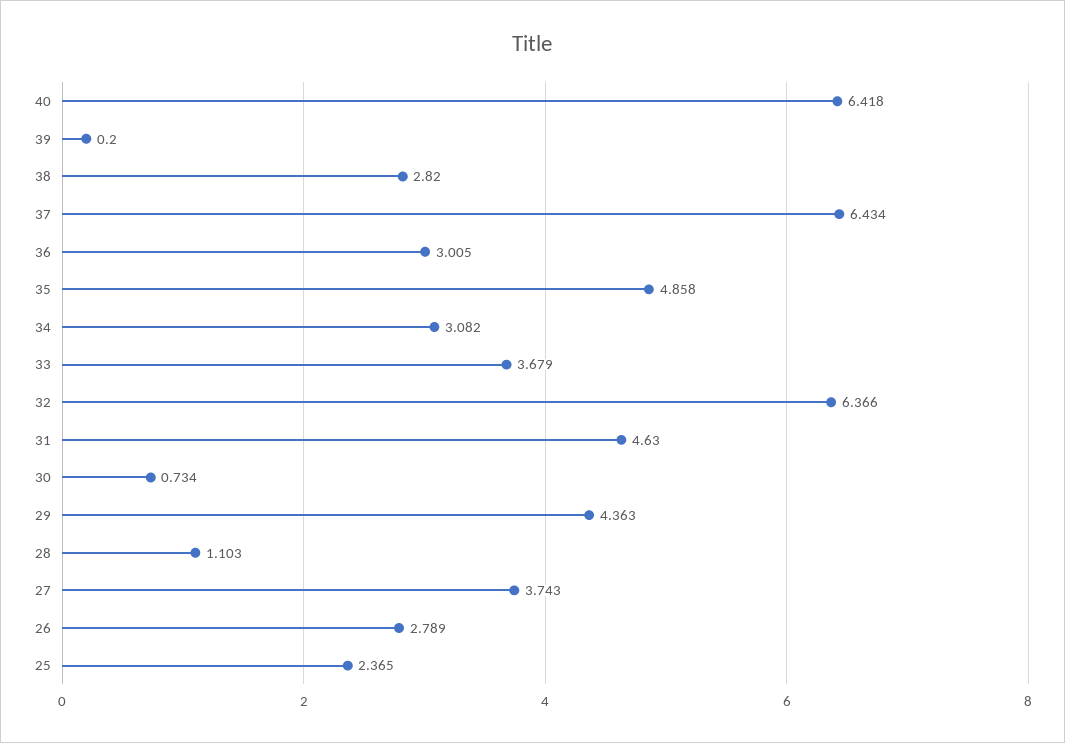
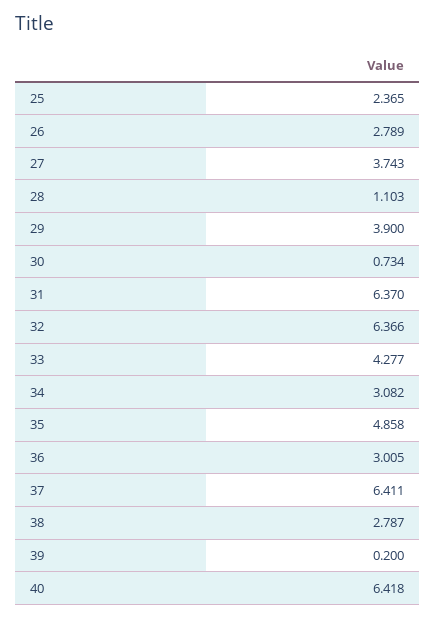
  {
    "40": 6.418,
    "39": 0.2,
-   "38": 2.82,
+   "38": 2.787,
-   "37": 6.434,
+   "37": 6.411,
    "36": 3.005,
    "35": 4.858,
    "34": 3.082,
-   "33": 3.679,
+   "33": 4.277,
    "32": 6.366,
-   "31": 4.63,
+   "31": 6.37,
    "30": 0.734,
-   "29": 4.363,
+   "29": 3.9,
    "28": 1.103,
    "27": 3.743,
    "26": 2.789,
    "25": 2.365
  }

